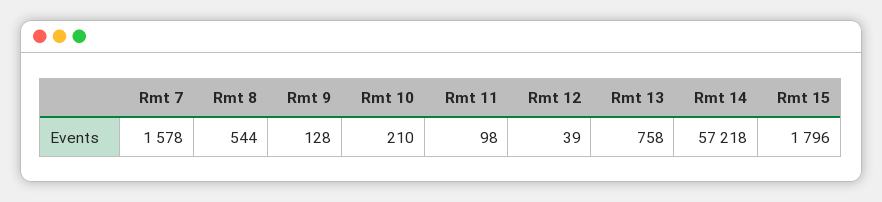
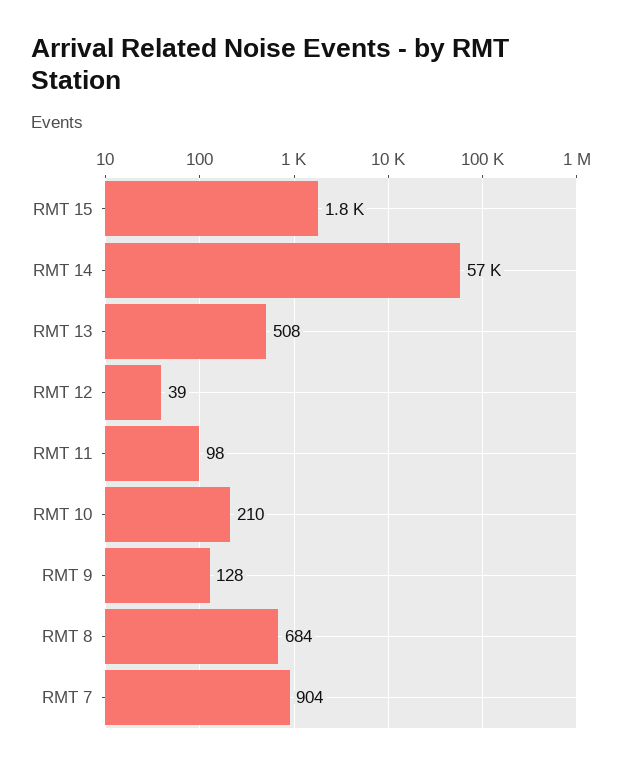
  {
-   "Rmt 7": 1578,
+   "Rmt 7": 904,
-   "Rmt 8": 544,
+   "Rmt 8": 684,
    "Rmt 9": 128,
    "Rmt 10": 210,
    "Rmt 11": 98,
    "Rmt 12": 39,
-   "Rmt 13": 758,
+   "Rmt 13": 508,
    "Rmt 14": 57218,
    "Rmt 15": 1796
  }

